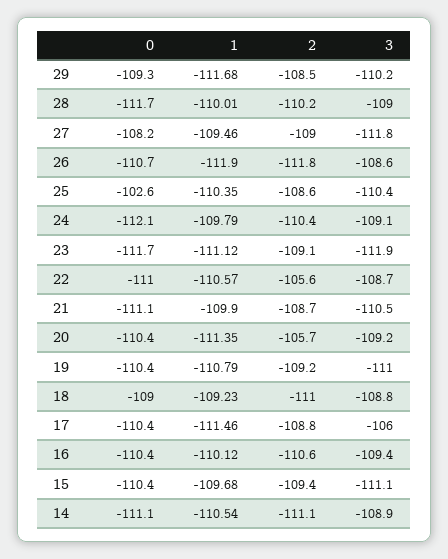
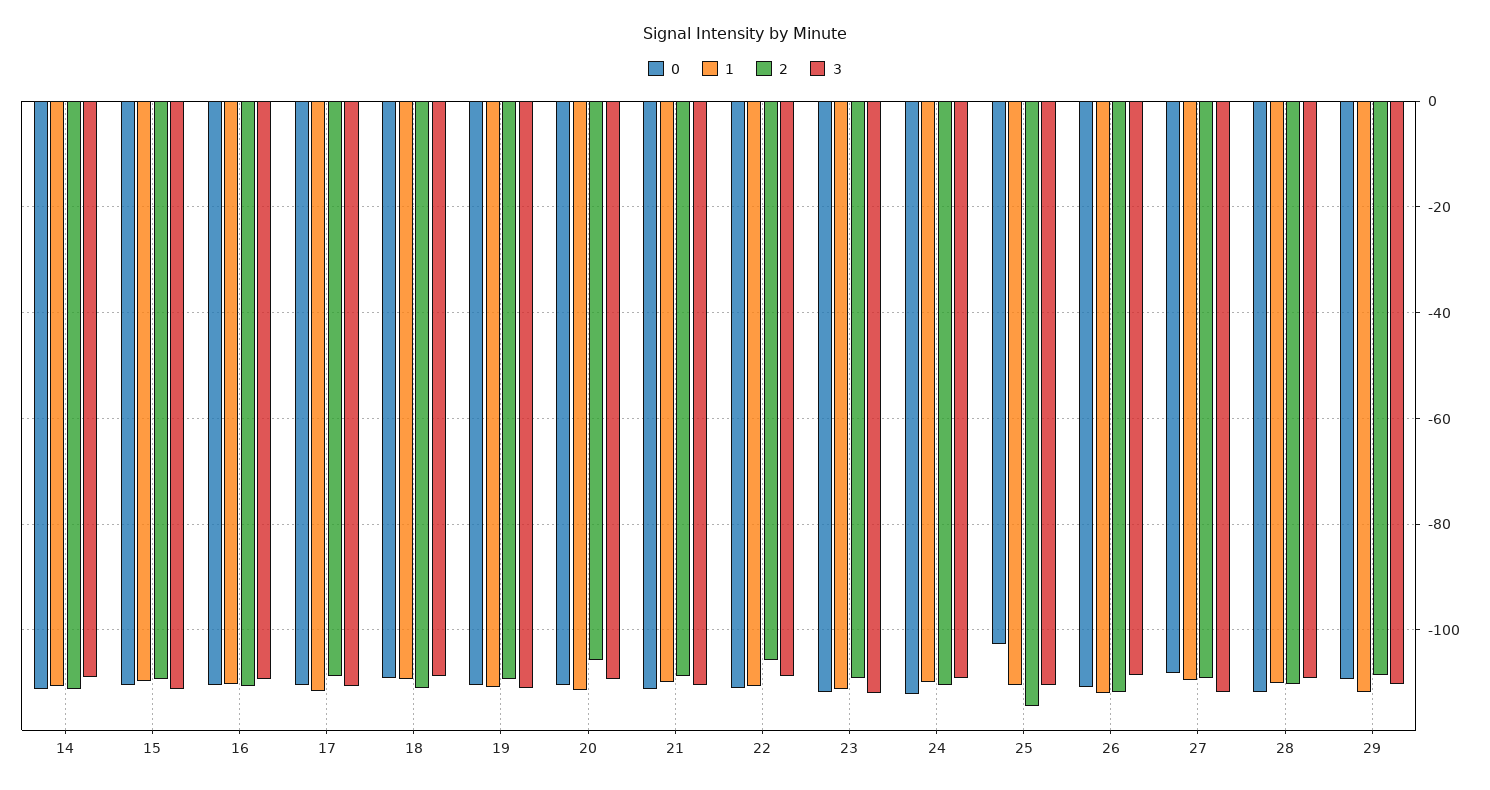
  {
    "0": {
      "29": -109.3,
      "28": -111.7,
      "27": -108.2,
      "26": -110.7,
      "25": -102.6,
      "24": -112.1,
      "23": -111.7,
      "22": -111,
      "21": -111.1,
      "20": -110.4,
      "19": -110.4,
      "18": -109,
      "17": -110.4,
      "16": -110.4,
      "15": -110.4,
      "14": -111.1
    },
    "1": {
      "29": -111.68,
      "28": -110.01,
      "27": -109.46,
      "26": -111.9,
      "25": -110.35,
      "24": -109.79,
      "23": -111.12,
      "22": -110.57,
      "21": -109.9,
      "20": -111.35,
      "19": -110.79,
      "18": -109.23,
      "17": -111.46,
      "16": -110.12,
      "15": -109.68,
      "14": -110.54
    },
    "2": {
      "29": -108.5,
      "28": -110.2,
      "27": -109,
      "26": -111.8,
-     "25": -108.6,
+     "25": -114,
      "24": -110.4,
      "23": -109.1,
      "22": -105.6,
      "21": -108.7,
      "20": -105.7,
      "19": -109.2,
      "18": -111,
      "17": -108.8,
      "16": -110.6,
      "15": -109.4,
      "14": -111.1
    },
    "3": {
      "29": -110.2,
      "28": -109,
      "27": -111.8,
      "26": -108.6,
      "25": -110.4,
      "24": -109.1,
      "23": -111.9,
      "22": -108.7,
      "21": -110.5,
      "20": -109.2,
      "19": -111,
      "18": -108.8,
-     "17": -106,
+     "17": -110,
      "16": -109.4,
      "15": -111.1,
      "14": -108.9
    }
  }

